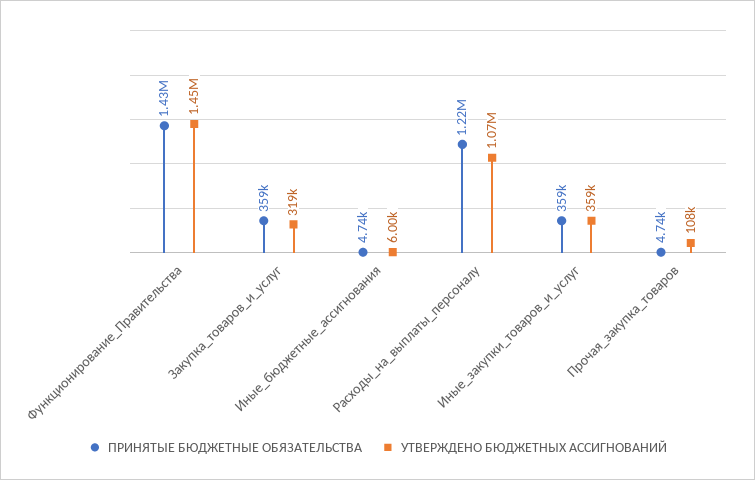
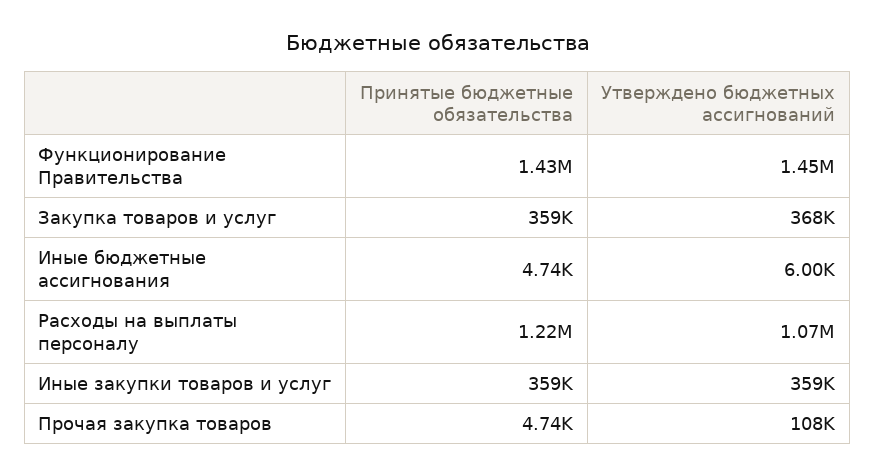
  {
    "ПРИНЯТЫЕ БЮДЖЕТНЫЕ ОБЯЗАТЕЛЬСТВА": {
      "Функционирование_Правительства": 1430000,
      "Закупка_товаров_и_услуг": 359000,
      "Иные_бюджетные_ассигнования": 4740,
      "Расходы_на_выплаты_персоналу": 1220000,
      "Иные_закупки_товаров_и_услуг": 359000,
      "Прочая_закупка_товаров": 4740
    },
    "УТВЕРЖДЕНО БЮДЖЕТНЫХ АССИГНОВАНИЙ": {
      "Функционирование_Правительства": 1450000,
-     "Закупка_товаров_и_услуг": 319000,
+     "Закупка_товаров_и_услуг": 368000,
      "Иные_бюджетные_ассигнования": 6000,
      "Расходы_на_выплаты_персоналу": 1070000,
      "Иные_закупки_товаров_и_услуг": 359000,
      "Прочая_закупка_товаров": 108000
    }
  }

